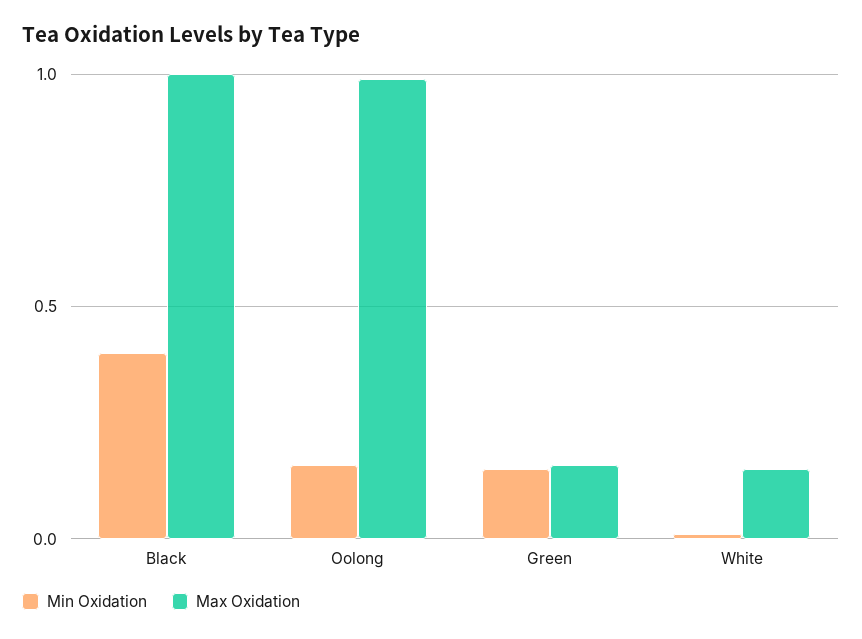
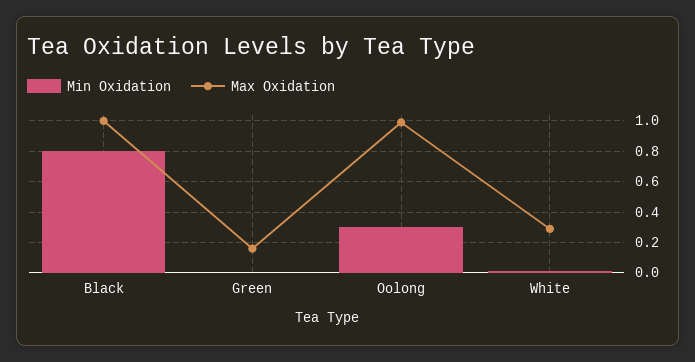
  {
    "Min Oxidation": {
-     "Black": 0.4,
+     "Black": 0.8,
-     "Oolong": 0.15,
+     "Oolong": 0.3,
-     "Green": 0.15,
+     "Green": 0,
      "White": 0
    },
    "Max Oxidation": {
      "Black": 1,
      "Oolong": 1,
      "Green": 0.15,
-     "White": 0.15
+     "White": 0.3
    }
  }

